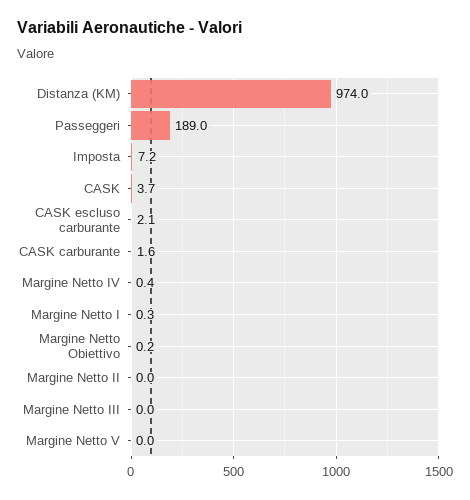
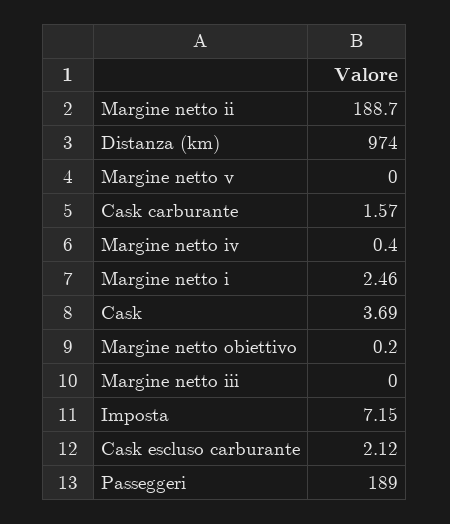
  {
    "Distanza (KM)": 974,
    "Passeggeri": 189,
    "Imposta": 7.15,
    "CASK": 3.69,
    "CASK escluso carburante": 2.12,
    "CASK carburante": 1.57,
    "Margine Netto IV": 0.4,
-   "Margine Netto I": 0.3,
+   "Margine Netto I": 2.46,
    "Margine Netto Obiettivo": 0.2,
-   "Margine Netto II": 0,
+   "Margine Netto II": 188.7,
    "Margine Netto III": 0,
    "Margine Netto V": 0
  }

